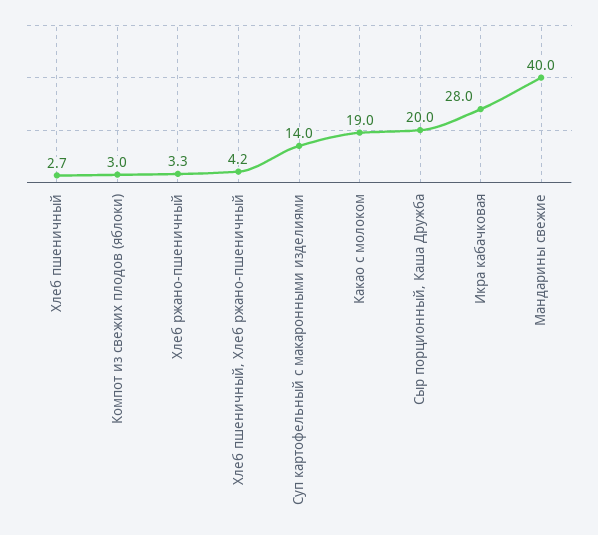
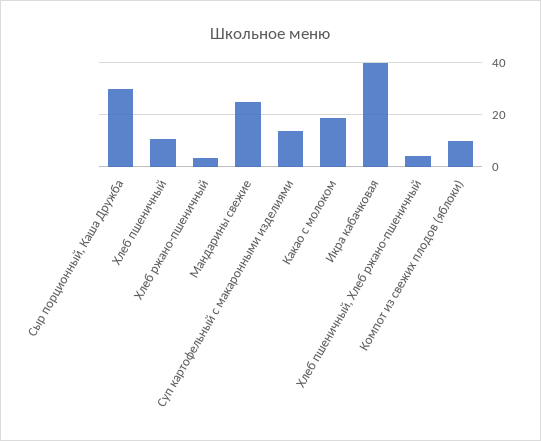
  {
-   "Хлеб пшеничный": 2.7,
+   "Хлеб пшеничный": 10,
-   "Компот из свежих плодов (яблоки)": 3,
+   "Компот из свежих плодов (яблоки)": 10,
    "Хлеб ржано-пшеничный": 3.3,
    "Хлеб пшеничный, Хлеб ржано-пшеничный": 4.2,
    "Суп картофельный с макаронными изделиями": 14,
    "Какао с молоком": 19,
-   "Сыр порционный, Каша Дружба": 20,
+   "Сыр порционный, Каша Дружба": 30,
-   "Икра кабачковая": 28,
+   "Икра кабачковая": 40,
-   "Мандарины свежие": 40
+   "Мандарины свежие": 25
  }

